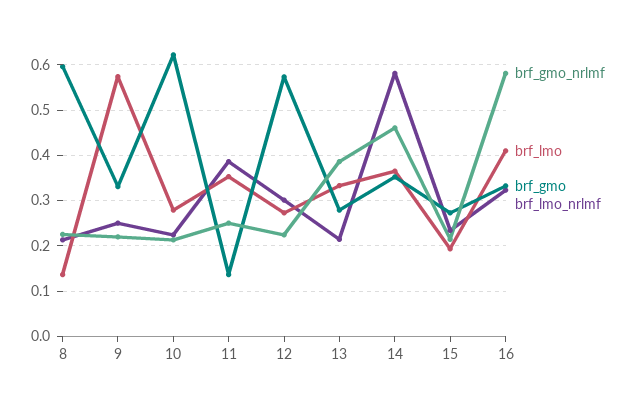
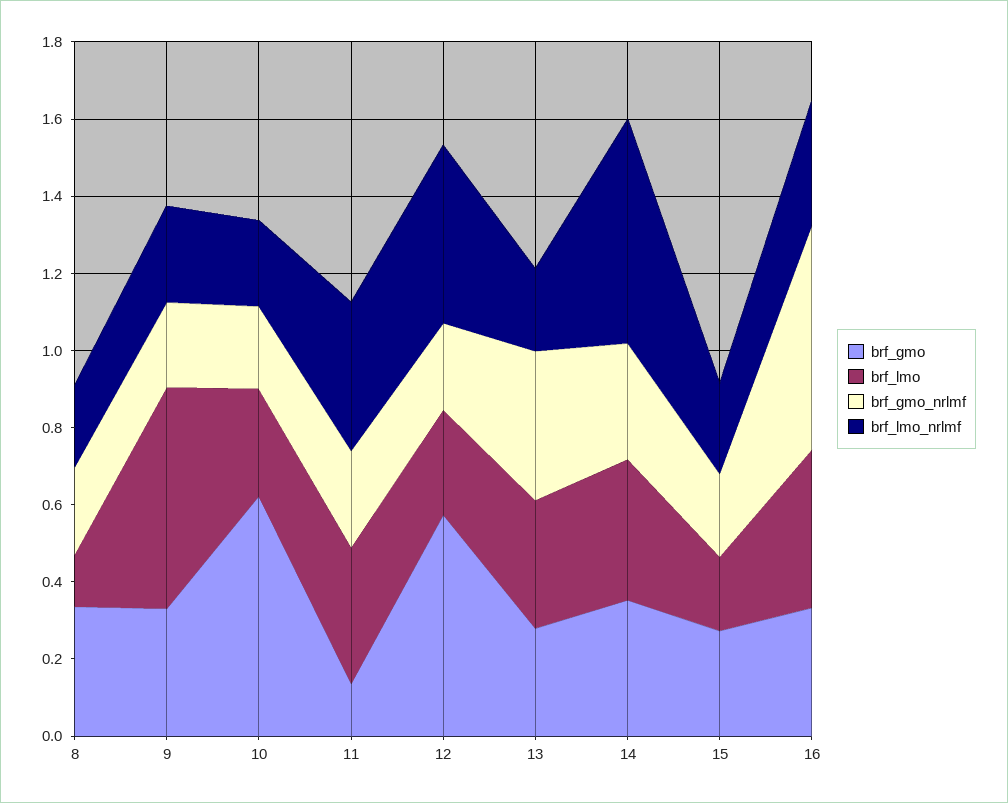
  {
    "brf_gmo_nrlmf": {
      "8": 0.22,
      "9": 0.22,
      "10": 0.22,
      "11": 0.26,
      "12": 0.22,
      "13": 0.38,
-     "14": 0.46,
+     "14": 0.3,
      "15": 0.22,
      "16": 0.58
    },
    "brf_lmo": {
      "8": 0.14,
      "9": 0.58,
      "10": 0.28,
      "11": 0.36,
      "12": 0.28,
      "13": 0.34,
      "14": 0.36,
      "15": 0.2,
      "16": 0.42
    },
    "brf_gmo": {
-     "8": 0.6,
+     "8": 0.35,
      "9": 0.34,
      "10": 0.62,
      "11": 0.14,
      "12": 0.58,
      "13": 0.28,
      "14": 0.36,
      "15": 0.28,
      "16": 0.34
    },
    "brf_lmo_nrlmf": {
      "8": 0.22,
      "9": 0.26,
      "10": 0.22,
      "11": 0.38,
-     "12": 0.3,
+     "12": 0.45,
      "13": 0.22,
      "14": 0.58,
      "15": 0.24,
      "16": 0.32
    }
  }

